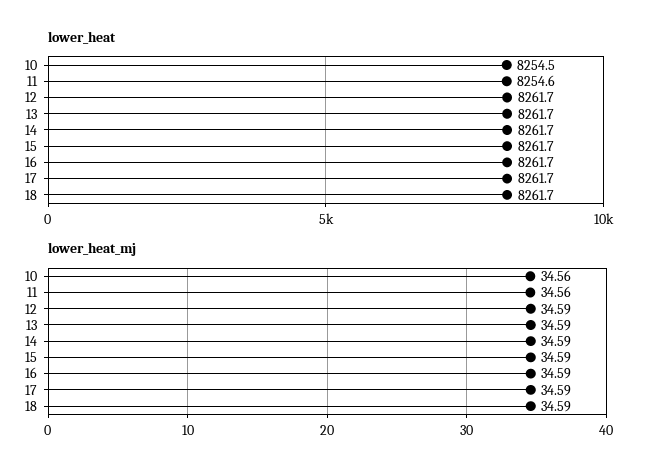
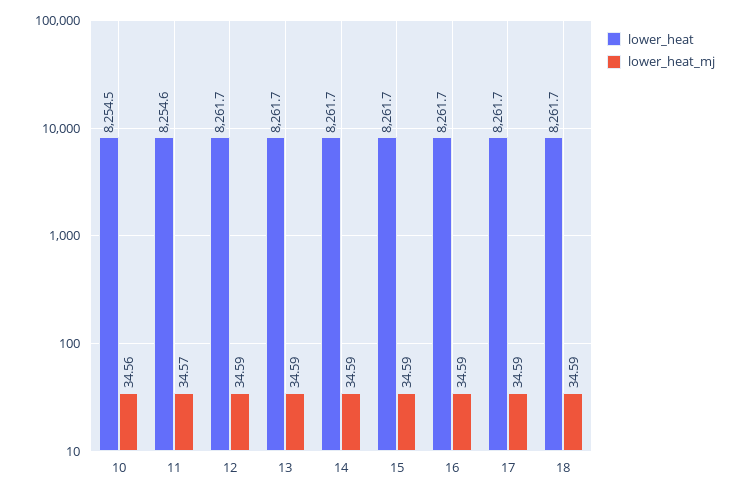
  {
    "lower_heat": {
      "10": 8254.5,
      "11": 8254.6,
      "12": 8261.7,
      "13": 8261.7,
      "14": 8261.7,
      "15": 8261.7,
      "16": 8261.7,
      "17": 8261.7,
      "18": 8261.7
    },
    "lower_heat_mj": {
      "10": 34.56,
-     "11": 34.56,
+     "11": 34.57,
      "12": 34.59,
      "13": 34.59,
      "14": 34.59,
      "15": 34.59,
      "16": 34.59,
      "17": 34.59,
      "18": 34.59
    }
  }

